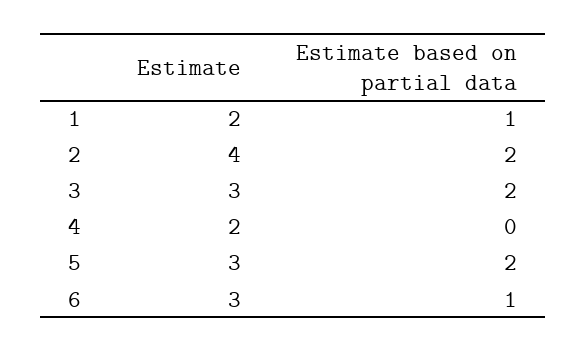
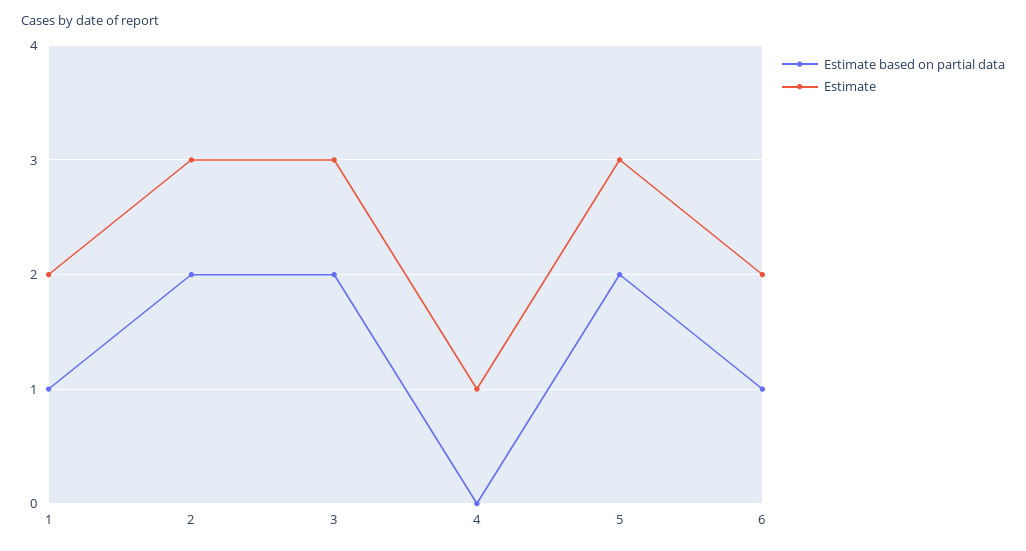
  {
    "Estimate": {
      "1": 2,
-     "2": 4,
+     "2": 3,
      "3": 3,
-     "4": 2,
+     "4": 1,
      "5": 3,
-     "6": 3
+     "6": 2
    },
    "Estimate based on partial data": {
      "1": 1,
      "2": 2,
      "3": 2,
      "4": 0,
      "5": 2,
      "6": 1
    }
  }

